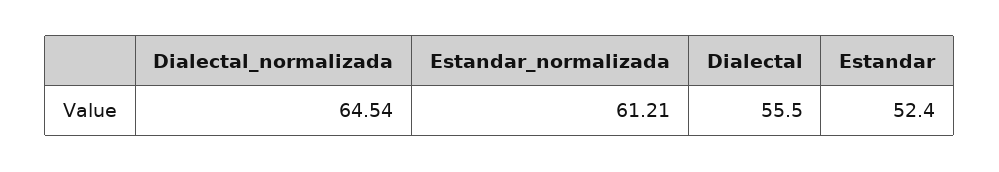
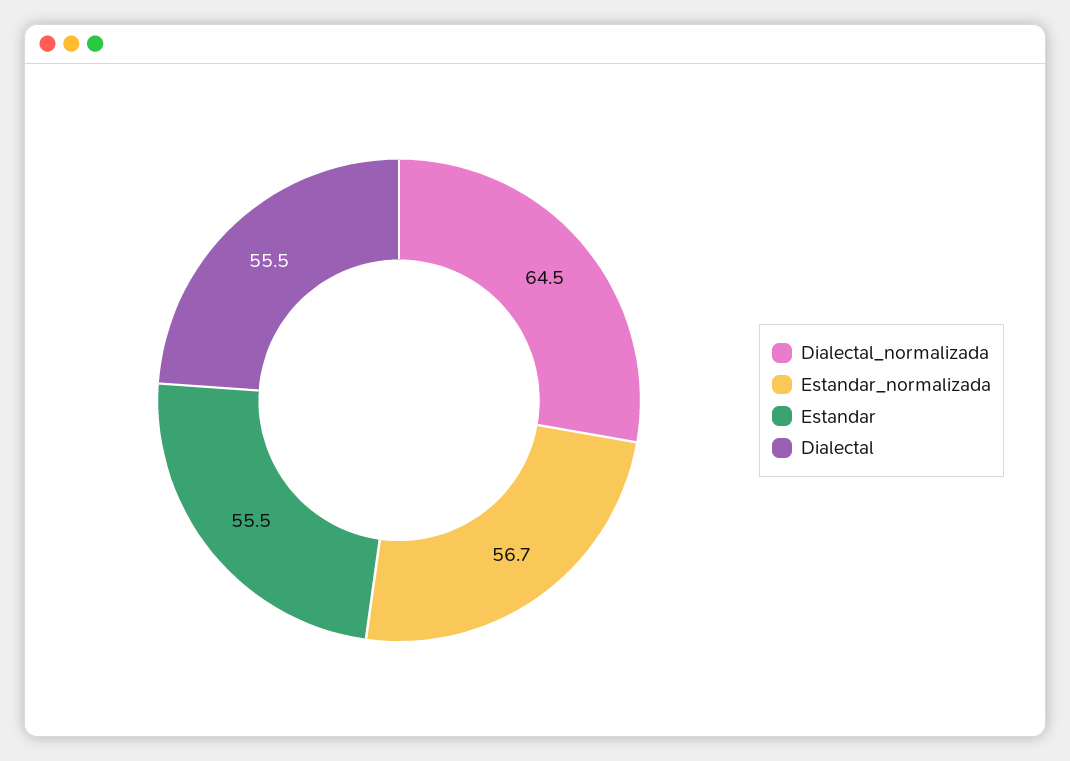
  {
    "Dialectal_normalizada": 64.54,
-   "Estandar_normalizada": 61.21,
+   "Estandar_normalizada": 56.7,
    "Dialectal": 55.5,
-   "Estandar": 52.4
+   "Estandar": 55.5
  }

